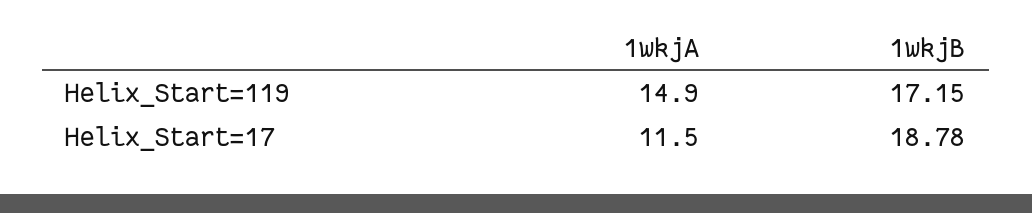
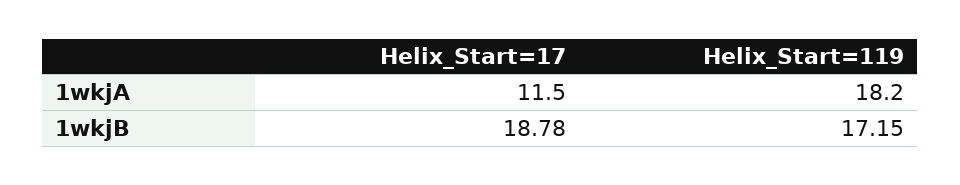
  {
    "1wkjA": {
-     "Helix_Start=119": 14.9,
+     "Helix_Start=119": 18.2,
      "Helix_Start=17": 11.5
    },
    "1wkjB": {
      "Helix_Start=119": 17.15,
      "Helix_Start=17": 18.78
    }
  }

